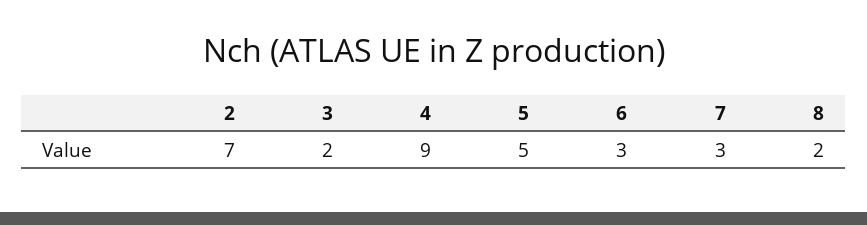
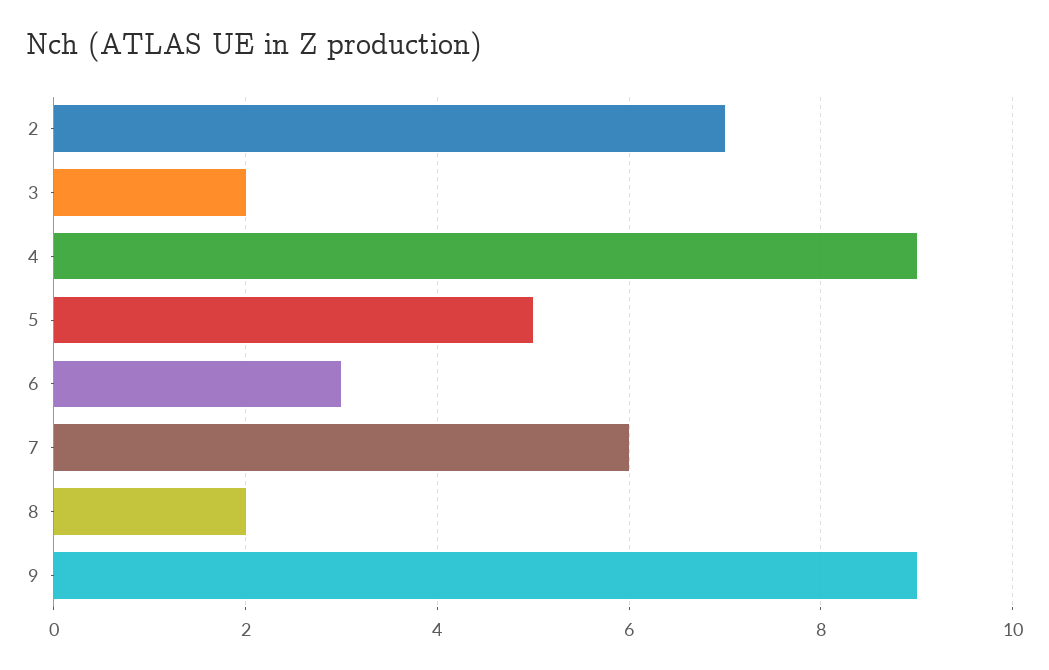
  {
    "2": 7,
    "3": 2,
    "4": 9,
    "5": 5,
    "6": 3,
-   "7": 3,
+   "7": 6,
-   "8": 2
+   "8": 2,
+   "9": 9
  }

